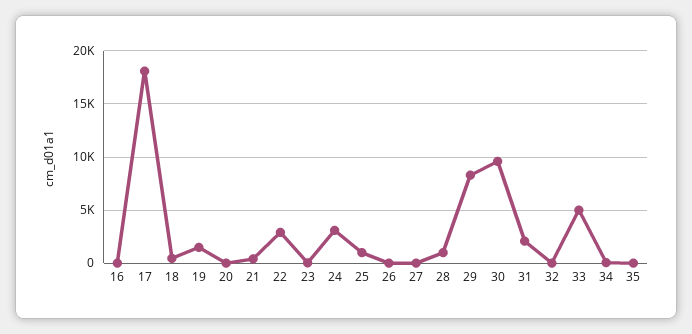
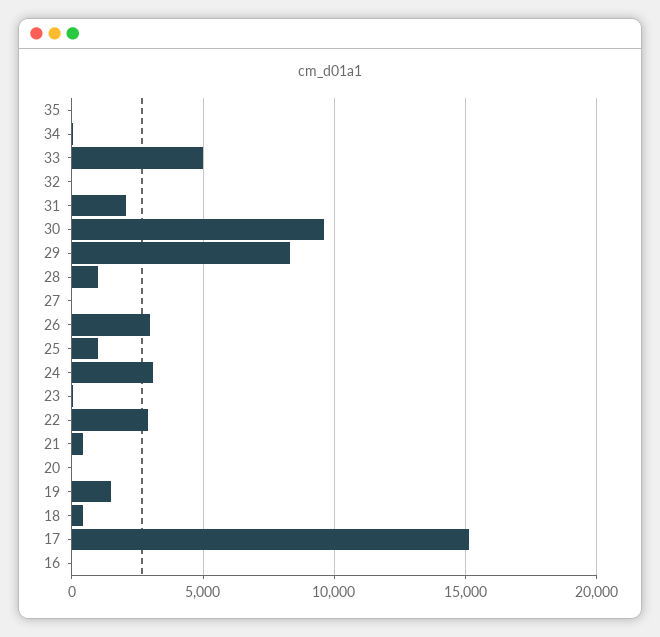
  {
    "16": 0,
-   "17": 18000,
+   "17": 15000,
    "18": 500,
    "19": 1500,
    "20": 0,
    "21": 500,
    "22": 3000,
    "23": 0,
    "24": 3000,
    "25": 1000,
-   "26": 0,
+   "26": 3000,
    "27": 0,
    "28": 1000,
    "29": 8500,
    "30": 9500,
    "31": 2000,
    "32": 0,
    "33": 5000,
    "34": 0,
    "35": 0
  }

